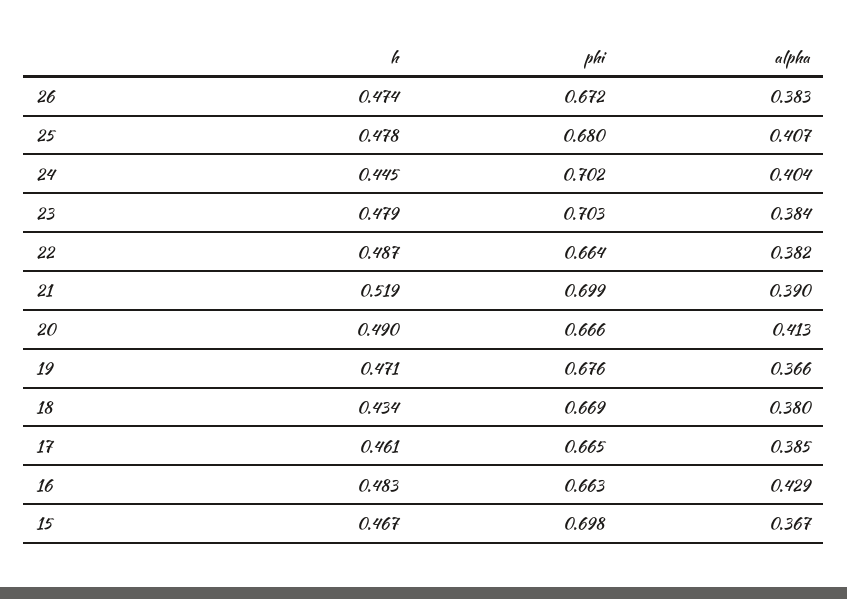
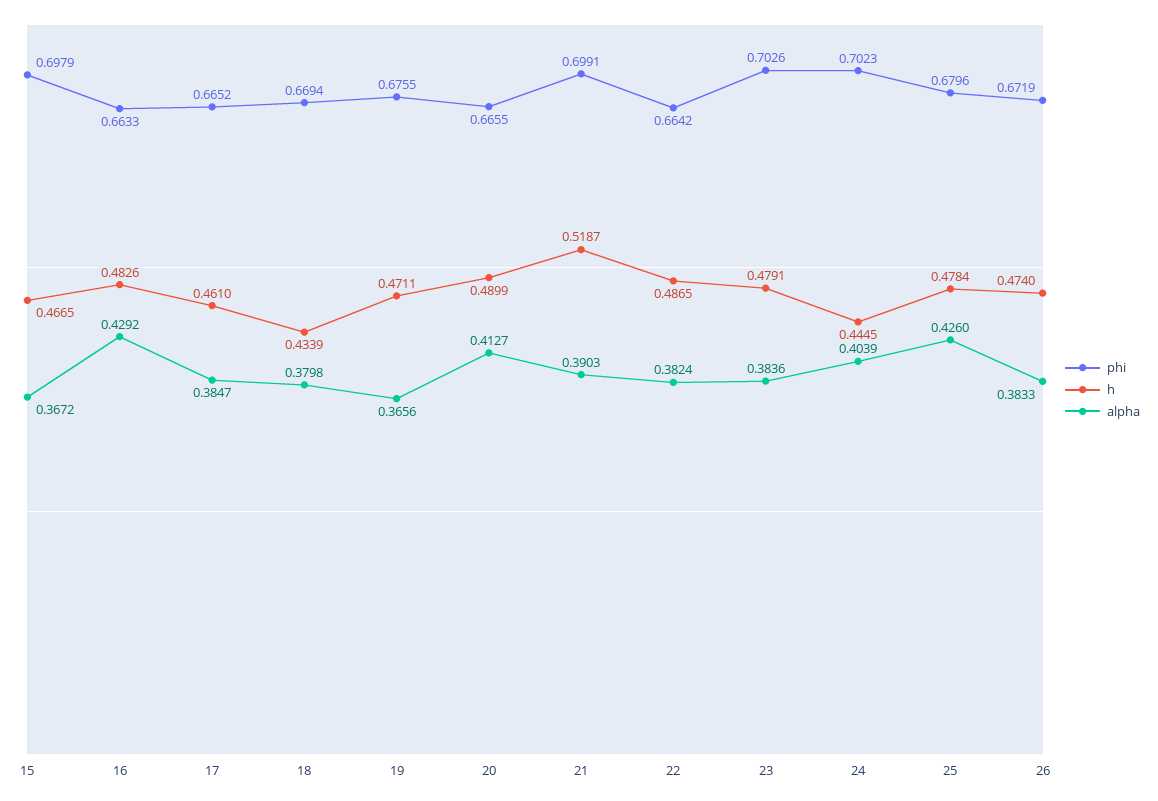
  {
    "h": {
      "26": 0.474,
      "25": 0.4784,
      "24": 0.4445,
      "23": 0.4791,
      "22": 0.4865,
      "21": 0.5187,
      "20": 0.4899,
      "19": 0.4711,
      "18": 0.4339,
      "17": 0.461,
      "16": 0.4826,
      "15": 0.4665
    },
    "phi": {
      "26": 0.6719,
      "25": 0.6796,
      "24": 0.7023,
      "23": 0.7026,
      "22": 0.6642,
      "21": 0.6991,
      "20": 0.6655,
      "19": 0.6755,
      "18": 0.6694,
      "17": 0.6652,
      "16": 0.6633,
      "15": 0.6979
    },
    "alpha": {
      "26": 0.3833,
-     "25": 0.407,
+     "25": 0.426,
      "24": 0.4039,
      "23": 0.3836,
      "22": 0.3824,
      "21": 0.3903,
      "20": 0.4127,
      "19": 0.3656,
      "18": 0.3798,
      "17": 0.3847,
      "16": 0.4292,
      "15": 0.3672
    }
  }

